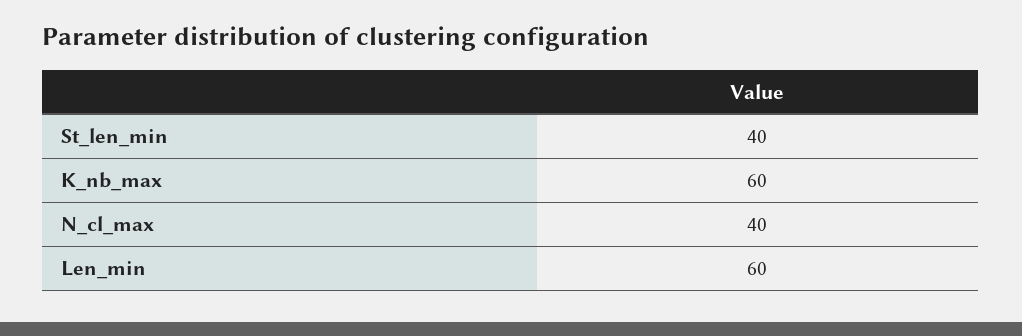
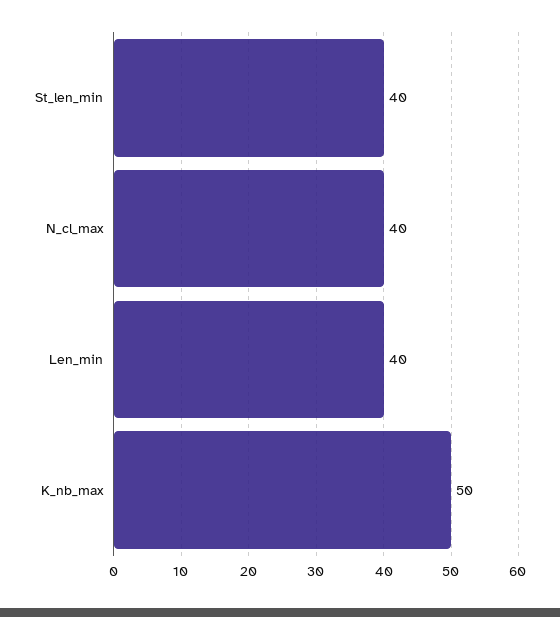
  {
    "St_len_min": 40,
-   "K_nb_max": 60,
+   "K_nb_max": 50,
    "N_cl_max": 40,
-   "Len_min": 60
+   "Len_min": 40
  }

